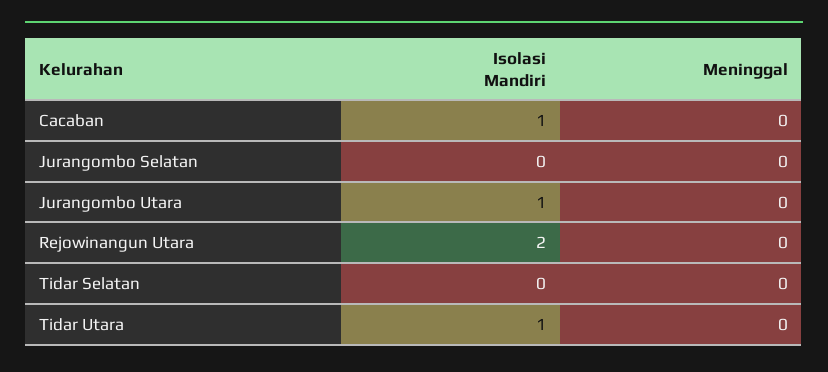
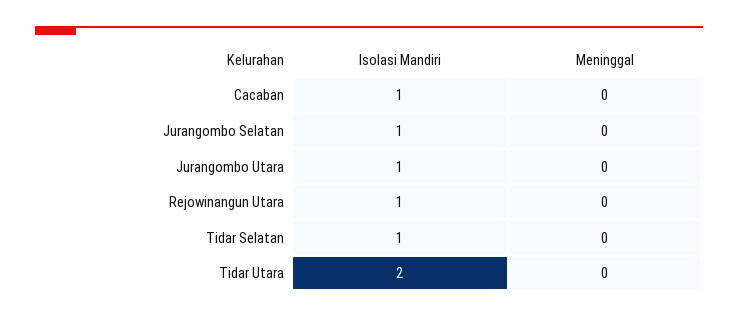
  {
    "Isolasi Mandiri": {
      "Cacaban": 1,
-     "Jurangombo Selatan": 0,
+     "Jurangombo Selatan": 1,
      "Jurangombo Utara": 1,
-     "Rejowinangun Utara": 2,
+     "Rejowinangun Utara": 1,
-     "Tidar Selatan": 0,
+     "Tidar Selatan": 1,
-     "Tidar Utara": 1
+     "Tidar Utara": 2
    },
    "Meninggal": {
      "Cacaban": 0,
      "Jurangombo Selatan": 0,
      "Jurangombo Utara": 0,
      "Rejowinangun Utara": 0,
      "Tidar Selatan": 0,
      "Tidar Utara": 0
    }
  }

